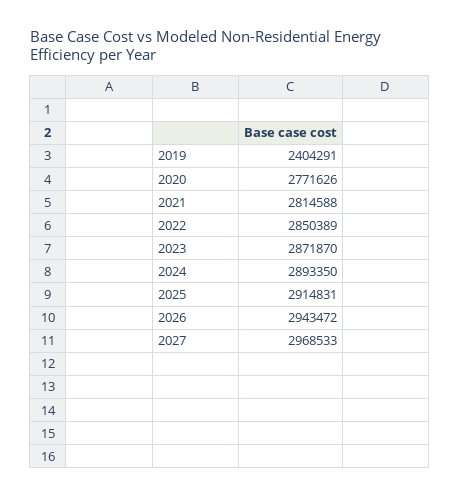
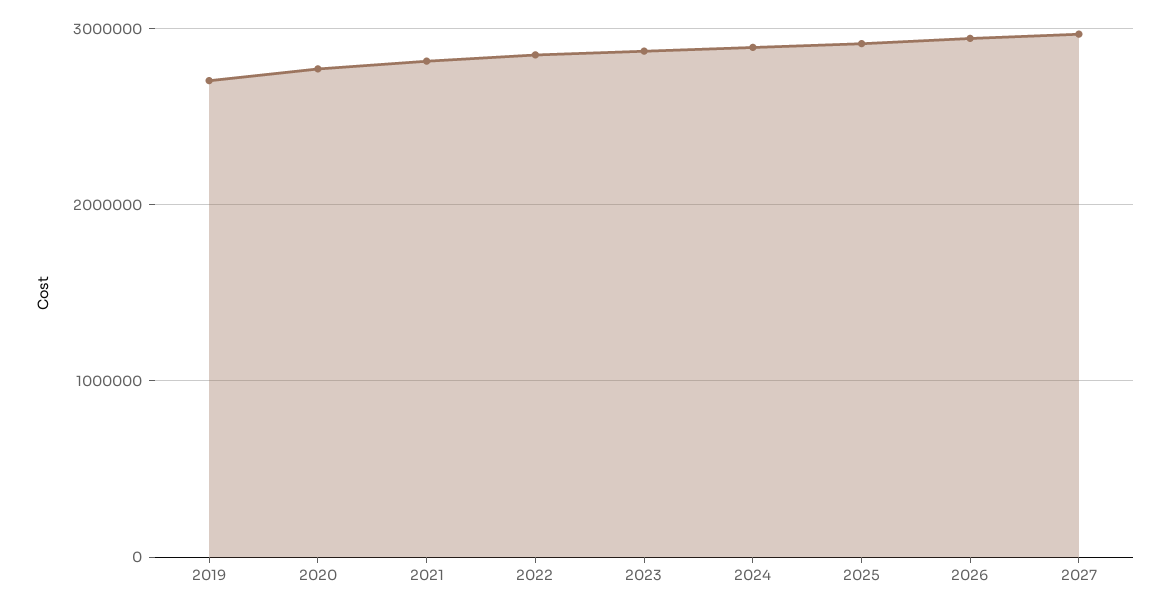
  {
-   "2019": 2404291,
+   "2019": 2700000,
    "2020": 2771626,
    "2021": 2814588,
    "2022": 2850389,
    "2023": 2871870,
    "2024": 2893350,
    "2025": 2914831,
    "2026": 2943472,
    "2027": 2968533
  }

